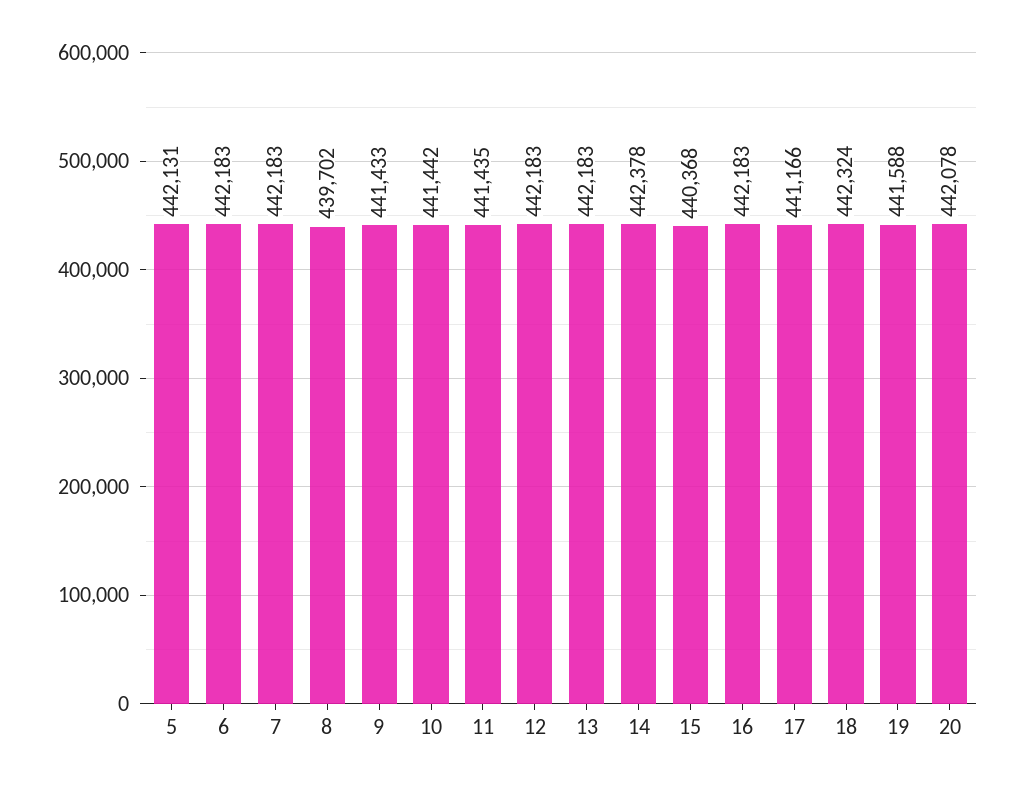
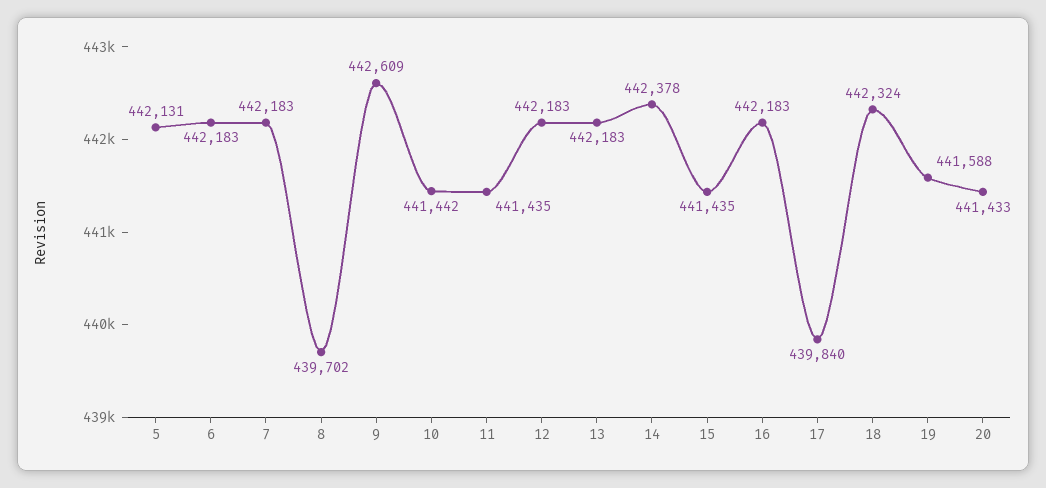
  {
    "5": 442131,
    "6": 442183,
    "7": 442183,
    "8": 439702,
-   "9": 441433,
+   "9": 442609,
    "10": 441442,
    "11": 441435,
    "12": 442183,
    "13": 442183,
    "14": 442378,
-   "15": 440368,
+   "15": 441435,
    "16": 442183,
-   "17": 441166,
+   "17": 439840,
    "18": 442324,
    "19": 441588,
-   "20": 442078
+   "20": 441433
  }

